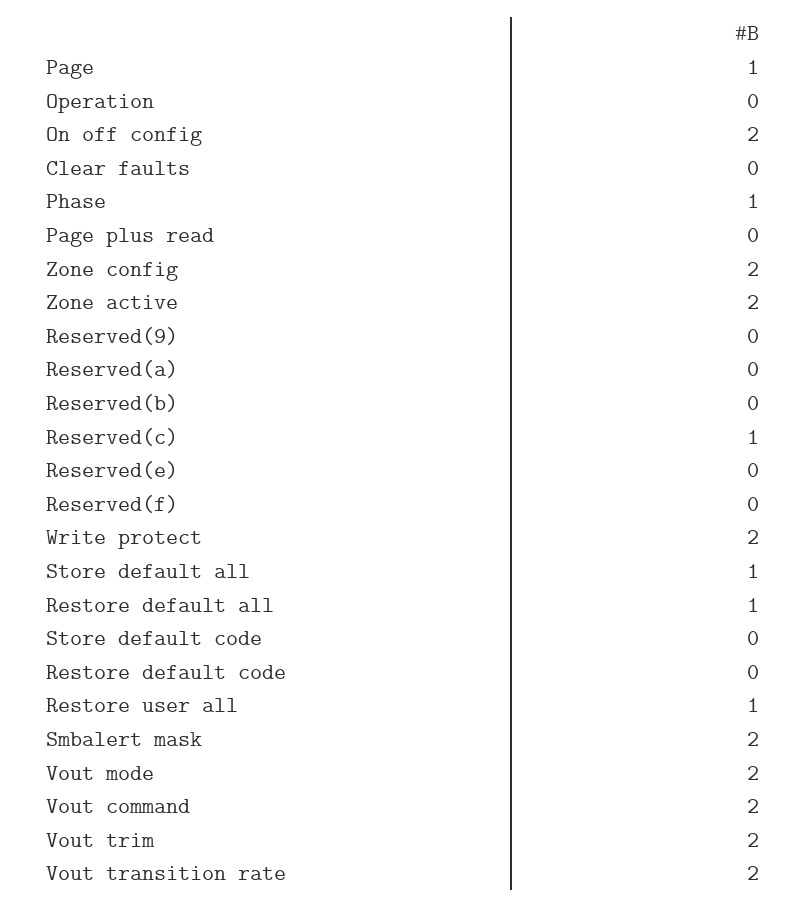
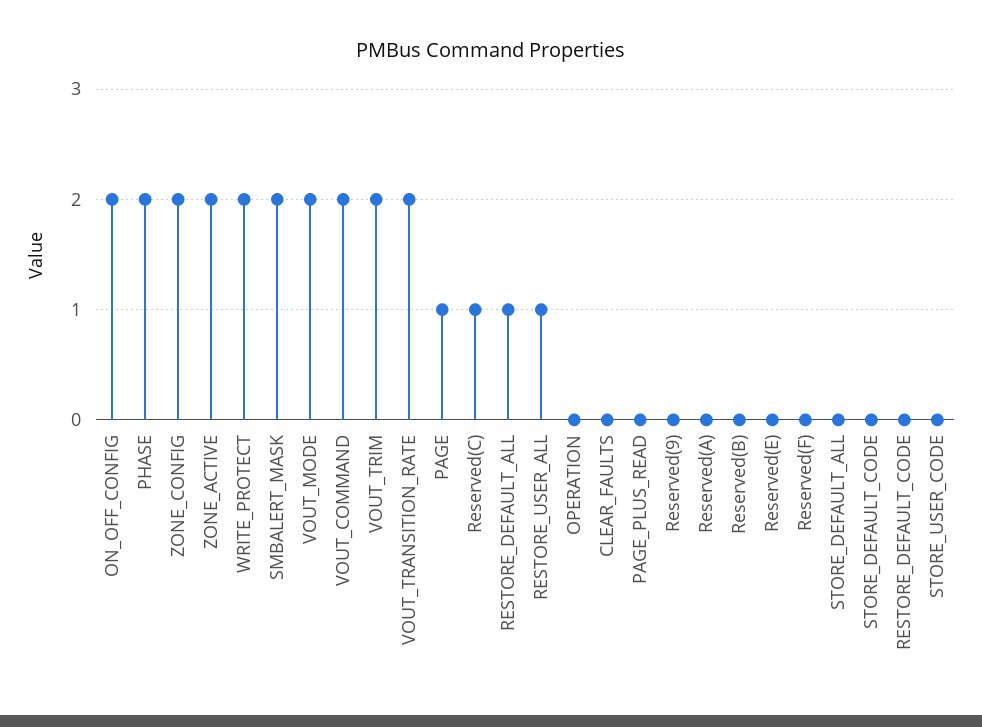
  {
    "Page": 1,
    "Operation": 0,
    "On off config": 2,
    "Clear faults": 0,
-   "Phase": 1,
+   "Phase": 2,
    "Page plus read": 0,
    "Zone config": 2,
    "Zone active": 2,
    "Reserved(9)": 0,
    "Reserved(a)": 0,
    "Reserved(b)": 0,
    "Reserved(c)": 1,
    "Reserved(e)": 0,
    "Reserved(f)": 0,
    "Write protect": 2,
-   "Store default all": 1,
+   "Store default all": 0,
    "Restore default all": 1,
    "Store default code": 0,
    "Restore default code": 0,
    "Restore user all": 1,
    "Smbalert mask": 2,
    "Vout mode": 2,
    "Vout command": 2,
    "Vout trim": 2,
-   "Vout transition rate": 2
+   "Vout transition rate": 2,
+   "STORE_USER_CODE": 0
  }

